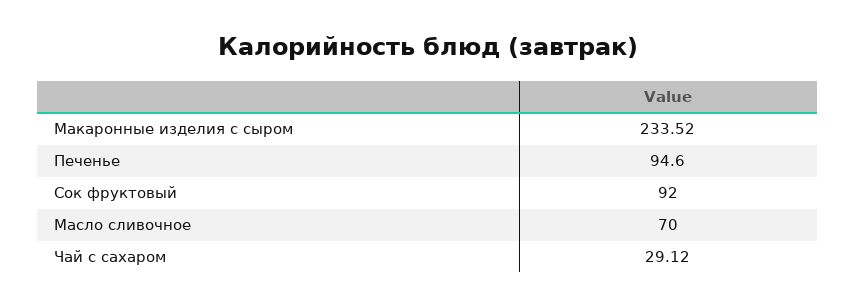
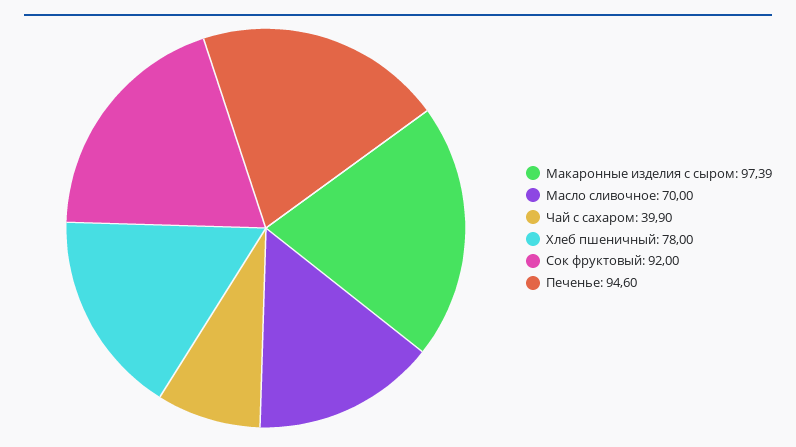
  {
-   "Макаронные изделия с сыром": 233.52,
+   "Макаронные изделия с сыром": 97.39,
    "Печенье": 94.6,
    "Сок фруктовый": 92,
    "Масло сливочное": 70,
-   "Чай с сахаром": 29.12
+   "Чай с сахаром": 39.9,
+   "Хлеб пшеничный": 78
  }

